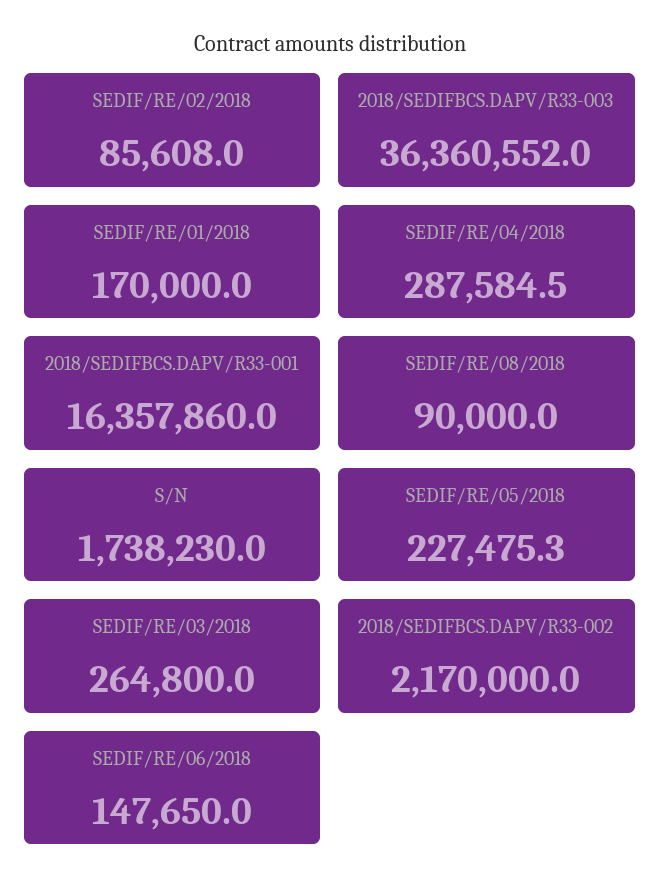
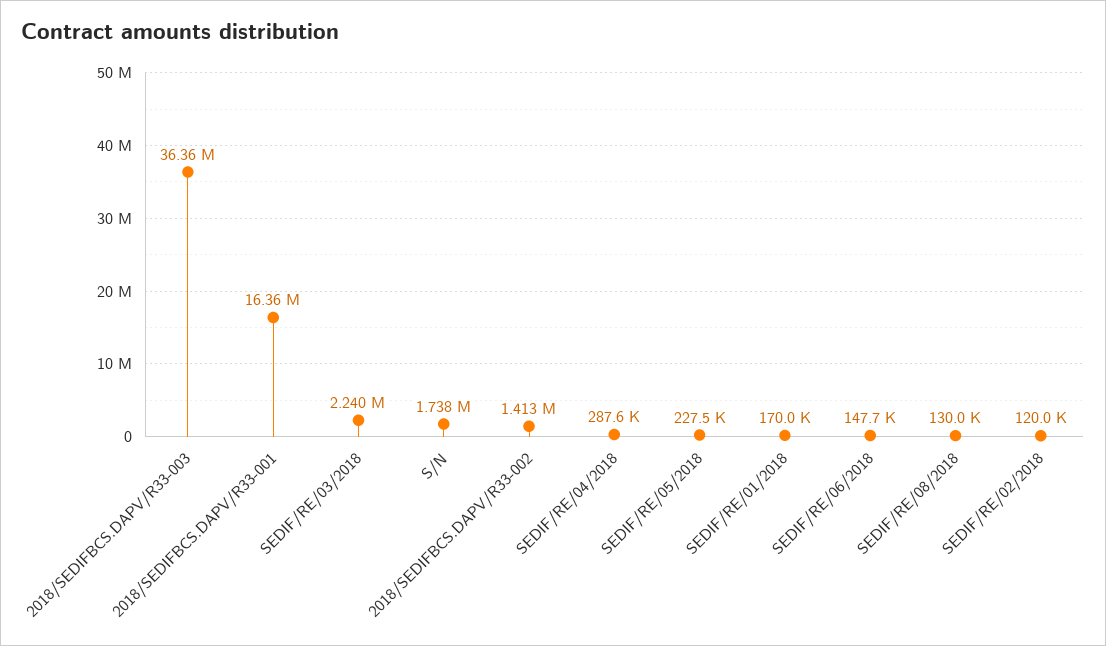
  {
-   "SEDIF/RE/02/2018": 85608,
+   "SEDIF/RE/02/2018": 120000,
    "2018/SEDIFBCS.DAPV/R33-003": 36360552,
    "SEDIF/RE/01/2018": 170000,
    "SEDIF/RE/04/2018": 287584.5,
    "2018/SEDIFBCS.DAPV/R33-001": 16357860,
-   "SEDIF/RE/08/2018": 90000,
+   "SEDIF/RE/08/2018": 130000,
    "S/N": 1738230,
    "SEDIF/RE/05/2018": 227475.3,
-   "SEDIF/RE/03/2018": 264800,
+   "SEDIF/RE/03/2018": 2240000,
-   "2018/SEDIFBCS.DAPV/R33-002": 2170000,
+   "2018/SEDIFBCS.DAPV/R33-002": 1413000,
    "SEDIF/RE/06/2018": 147650
  }

